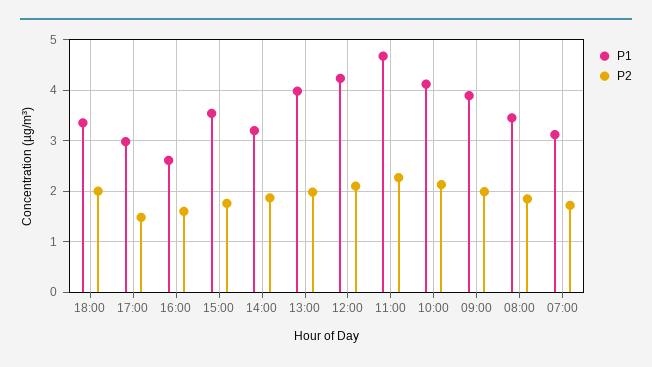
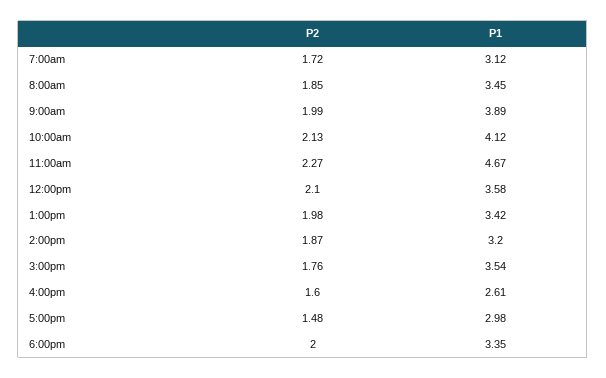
  {
    "P1": {
      "18:00": 3.35,
      "17:00": 2.98,
      "16:00": 2.61,
      "15:00": 3.54,
      "14:00": 3.2,
-     "13:00": 4,
+     "13:00": 3.42,
-     "12:00": 4.2,
+     "12:00": 3.58,
      "11:00": 4.67,
      "10:00": 4.12,
      "09:00": 3.89,
      "08:00": 3.45,
      "07:00": 3.12
    },
    "P2": {
      "18:00": 2,
      "17:00": 1.48,
      "16:00": 1.6,
      "15:00": 1.76,
      "14:00": 1.87,
      "13:00": 1.98,
      "12:00": 2.1,
      "11:00": 2.27,
      "10:00": 2.13,
      "09:00": 1.99,
      "08:00": 1.85,
      "07:00": 1.72
    }
  }

